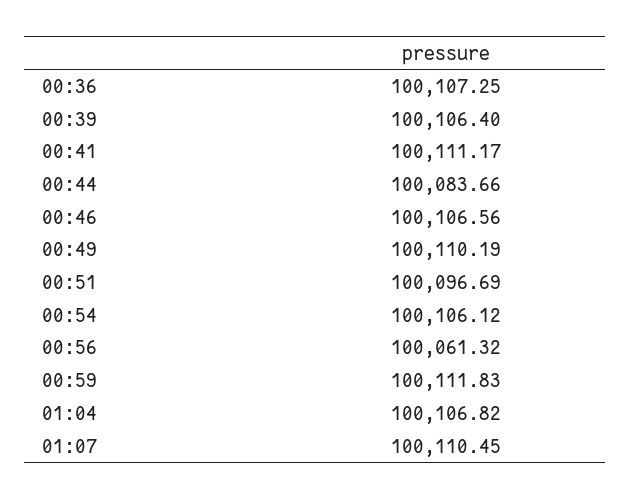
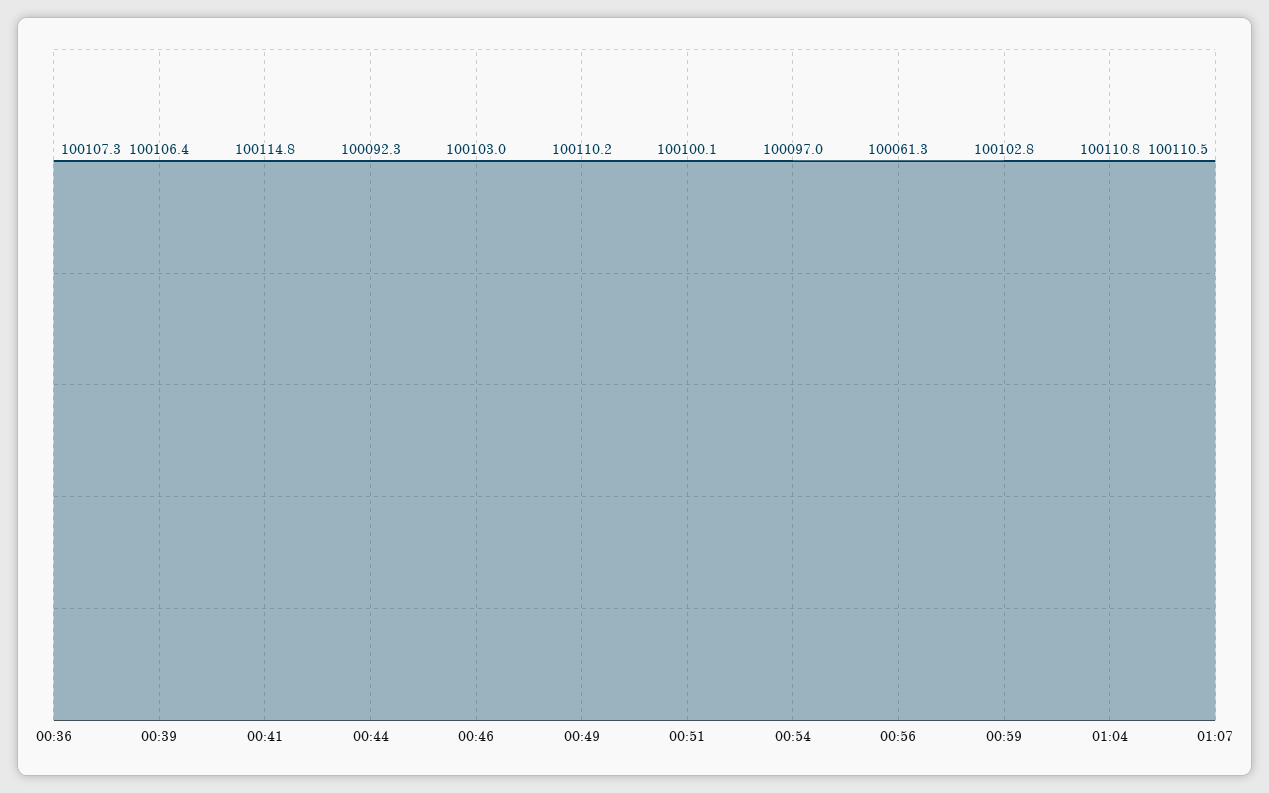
  {
    "00:36": 100107.25,
    "00:39": 100106.4,
-   "00:41": 100111.17,
+   "00:41": 100114.8,
-   "00:44": 100083.66,
+   "00:44": 100092.3,
-   "00:46": 100106.56,
+   "00:46": 100103,
    "00:49": 100110.19,
-   "00:51": 100096.69,
+   "00:51": 100100.1,
-   "00:54": 100106.12,
+   "00:54": 100097,
    "00:56": 100061.32,
-   "00:59": 100111.83,
+   "00:59": 100102.8,
-   "01:04": 100106.82,
+   "01:04": 100110.8,
    "01:07": 100110.45
  }

